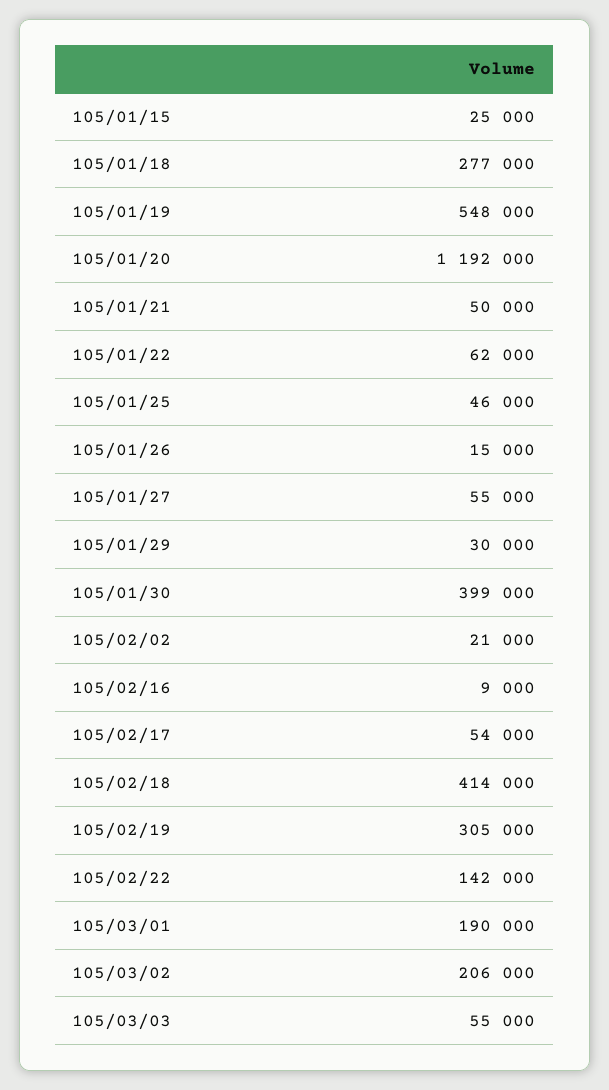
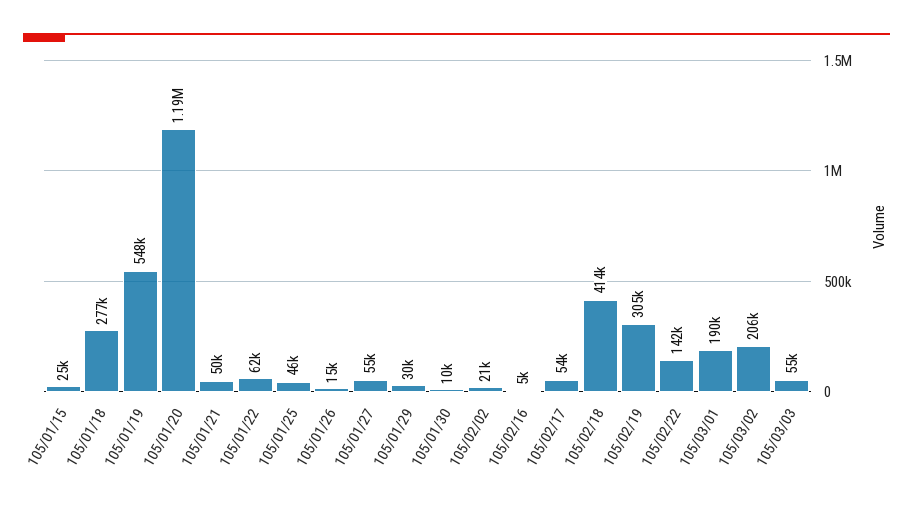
  {
    "105/01/15": 25000,
    "105/01/18": 277000,
    "105/01/19": 548000,
    "105/01/20": 1192000,
    "105/01/21": 50000,
    "105/01/22": 62000,
    "105/01/25": 46000,
    "105/01/26": 15000,
    "105/01/27": 55000,
    "105/01/29": 30000,
-   "105/01/30": 399000,
+   "105/01/30": 10000,
    "105/02/02": 21000,
-   "105/02/16": 9000,
+   "105/02/16": 5000,
    "105/02/17": 54000,
    "105/02/18": 414000,
    "105/02/19": 305000,
    "105/02/22": 142000,
    "105/03/01": 190000,
    "105/03/02": 206000,
    "105/03/03": 55000
  }

